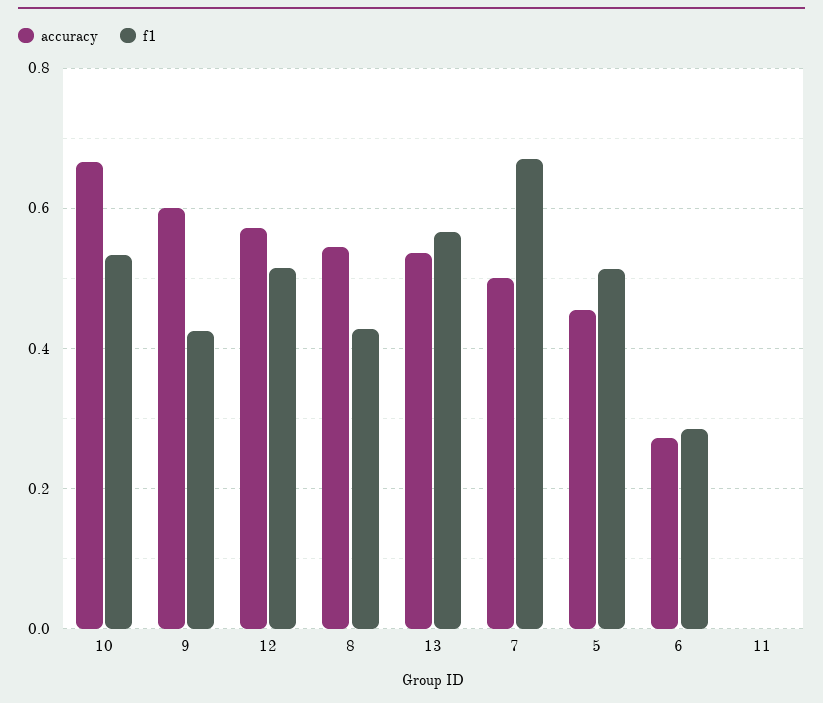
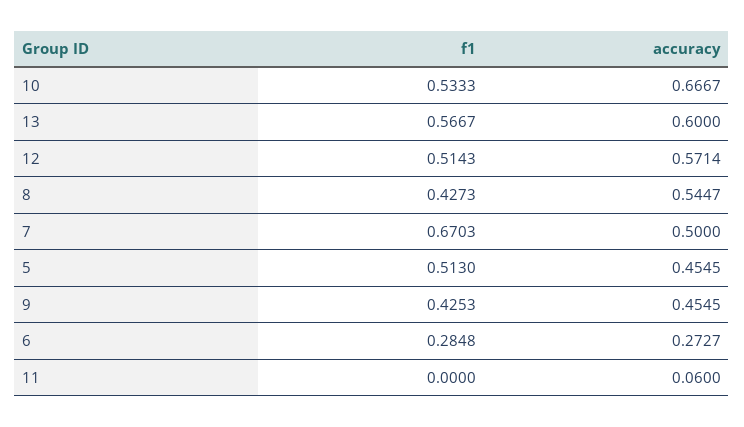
  {
    "accuracy": {
      "10": 0.6667,
-     "9": 0.6,
+     "9": 0.4545,
      "12": 0.5714,
      "8": 0.5447,
-     "13": 0.54,
+     "13": 0.6,
      "7": 0.5,
      "5": 0.4545,
      "6": 0.2727,
-     "11": 0
+     "11": 0.06
    },
    "f1": {
      "10": 0.5333,
      "9": 0.4253,
      "12": 0.5143,
      "8": 0.4273,
      "13": 0.5667,
      "7": 0.6703,
      "5": 0.513,
      "6": 0.2848,
      "11": 0
    }
  }

